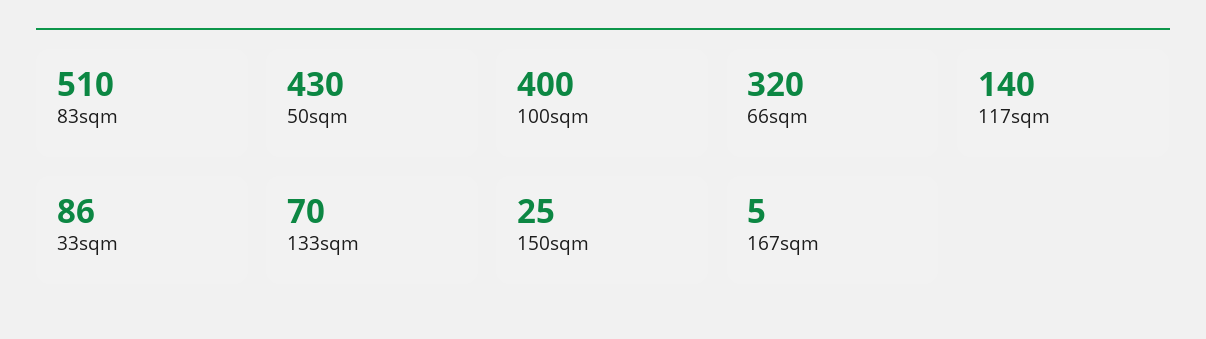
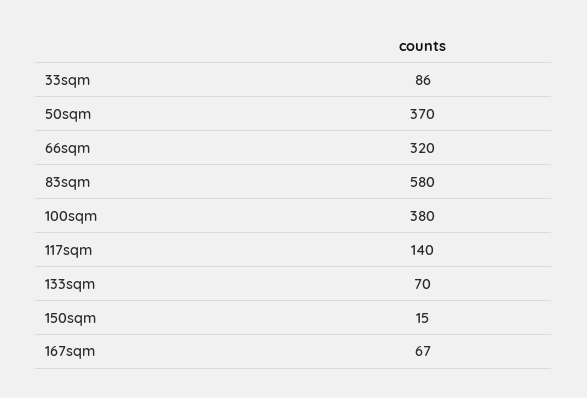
  {
-   "83sqm": 510,
+   "83sqm": 580,
-   "50sqm": 430,
+   "50sqm": 370,
-   "100sqm": 400,
+   "100sqm": 380,
    "66sqm": 320,
    "117sqm": 140,
    "33sqm": 86,
    "133sqm": 70,
-   "150sqm": 25,
+   "150sqm": 15,
-   "167sqm": 5
+   "167sqm": 67
  }

